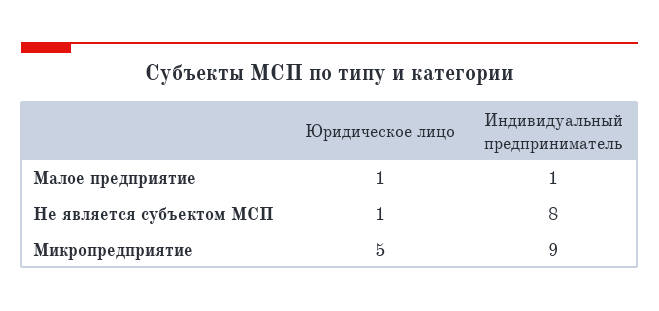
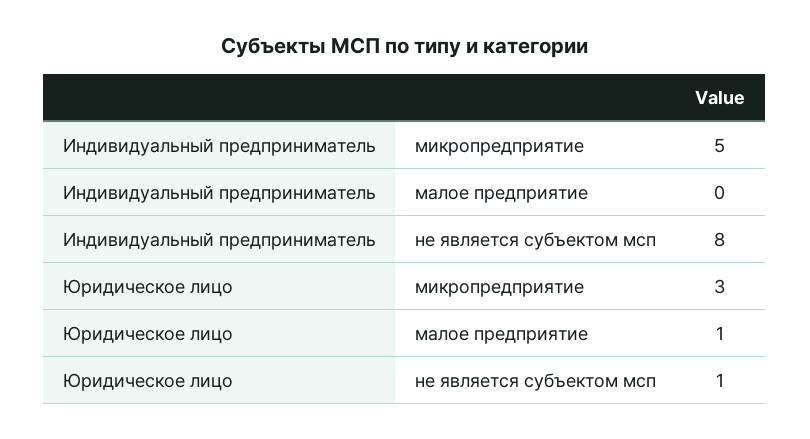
  {
    "Юридическое лицо": {
      "Малое предприятие": 1,
      "Не является субъектом МСП": 1,
-     "Микропредприятие": 5
+     "Микропредприятие": 3
    },
    "Индивидуальный предприниматель": {
-     "Малое предприятие": 1,
+     "Малое предприятие": 0,
      "Не является субъектом МСП": 8,
-     "Микропредприятие": 9
+     "Микропредприятие": 5
    }
  }

